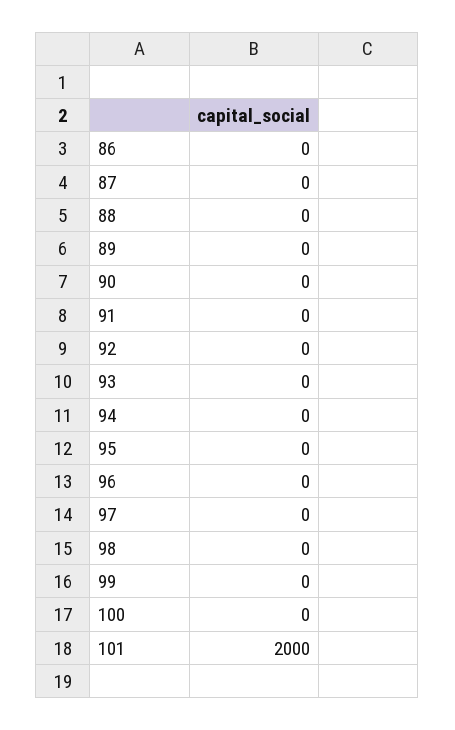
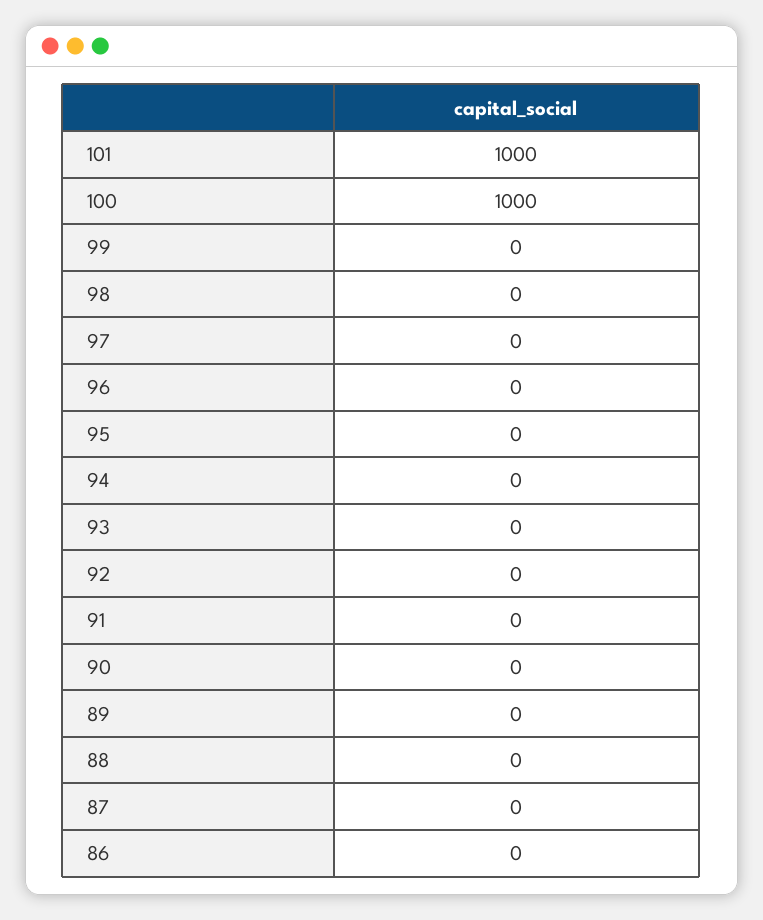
  {
    "86": 0,
    "87": 0,
    "88": 0,
    "89": 0,
    "90": 0,
    "91": 0,
    "92": 0,
    "93": 0,
    "94": 0,
    "95": 0,
    "96": 0,
    "97": 0,
    "98": 0,
    "99": 0,
-   "100": 0,
+   "100": 1000,
-   "101": 2000
+   "101": 1000
  }

